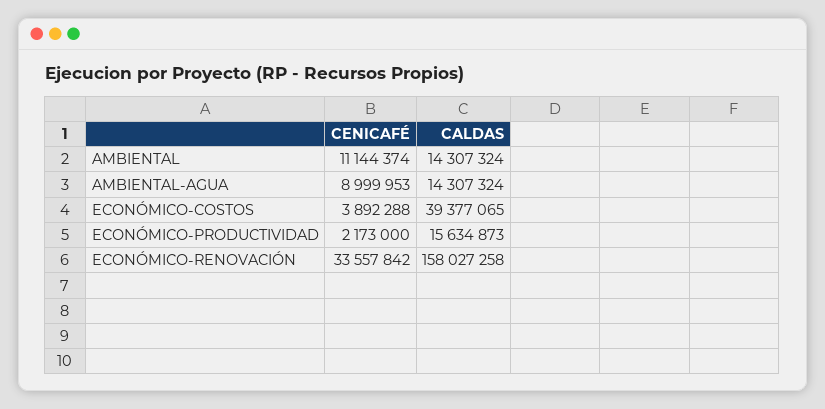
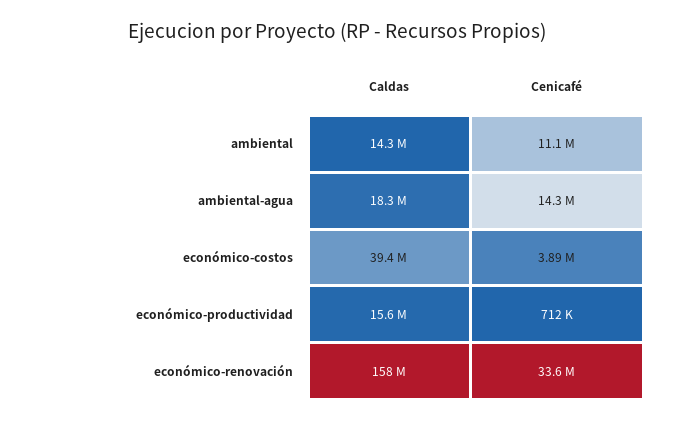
  {
    "CENICAFÉ": {
      "AMBIENTAL": 11144374,
-     "AMBIENTAL-AGUA": 8999953,
+     "AMBIENTAL-AGUA": 14300000,
      "ECONÓMICO-COSTOS": 3892288,
-     "ECONÓMICO-PRODUCTIVIDAD": 2173000,
+     "ECONÓMICO-PRODUCTIVIDAD": 712000,
      "ECONÓMICO-RENOVACIÓN": 33557842
    },
    "CALDAS": {
      "AMBIENTAL": 14307324,
-     "AMBIENTAL-AGUA": 14307324,
+     "AMBIENTAL-AGUA": 18300000,
      "ECONÓMICO-COSTOS": 39377065,
      "ECONÓMICO-PRODUCTIVIDAD": 15634873,
      "ECONÓMICO-RENOVACIÓN": 158027258
    }
  }

